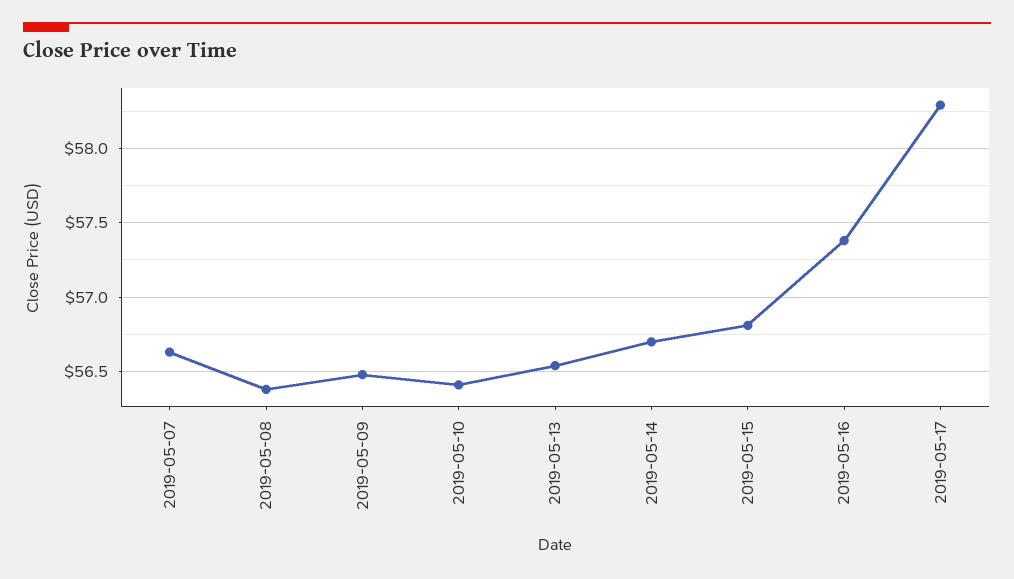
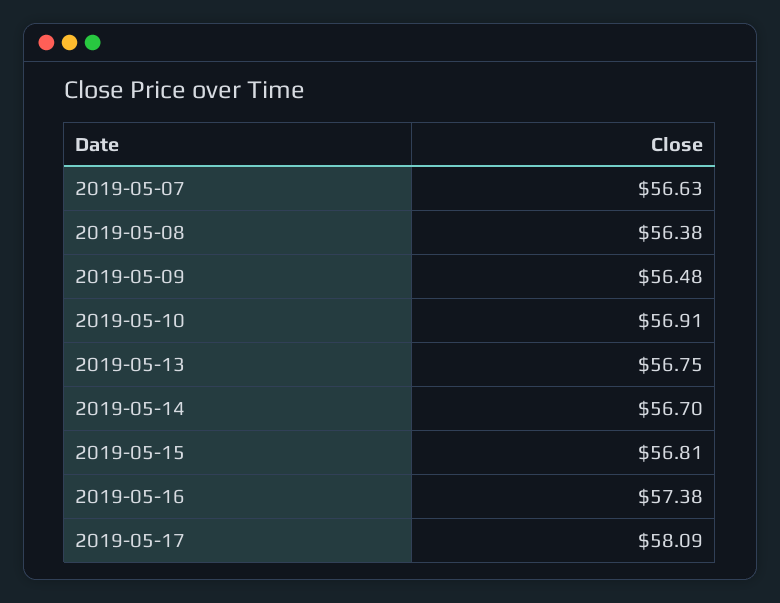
  {
    "2019-05-07": 56.63,
    "2019-05-08": 56.38,
    "2019-05-09": 56.48,
-   "2019-05-10": 56.4,
+   "2019-05-10": 56.91,
-   "2019-05-13": 56.55,
+   "2019-05-13": 56.75,
    "2019-05-14": 56.7,
    "2019-05-15": 56.81,
    "2019-05-16": 57.38,
-   "2019-05-17": 58.3
+   "2019-05-17": 58.09
  }

